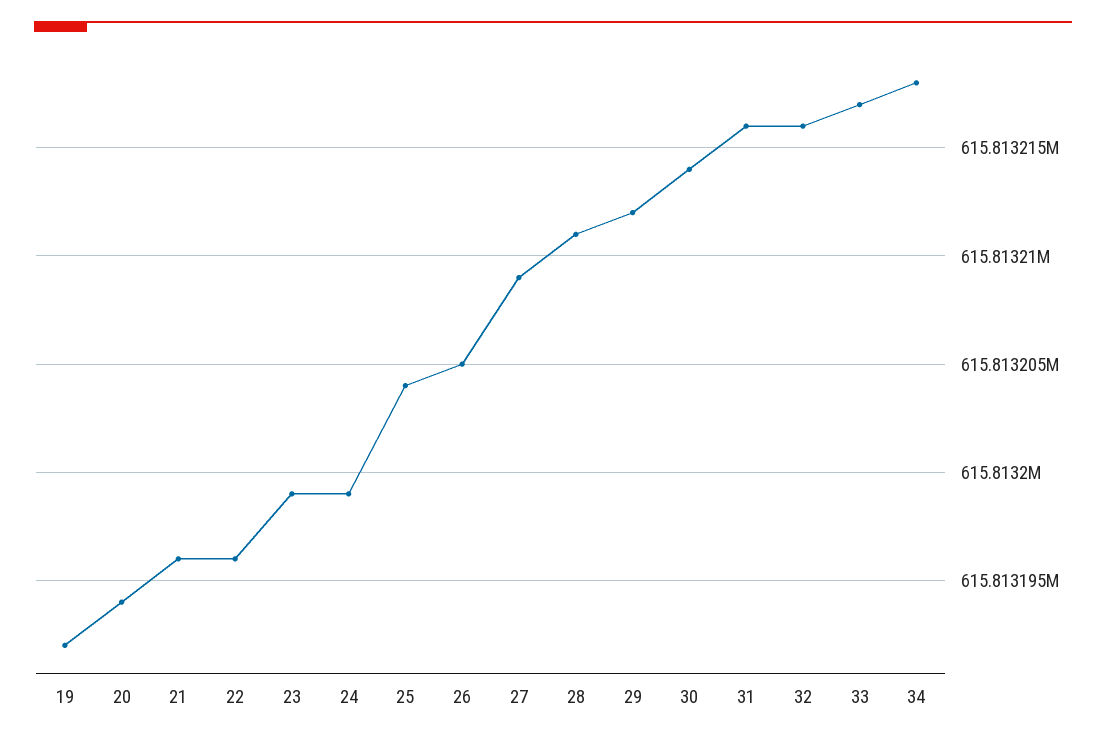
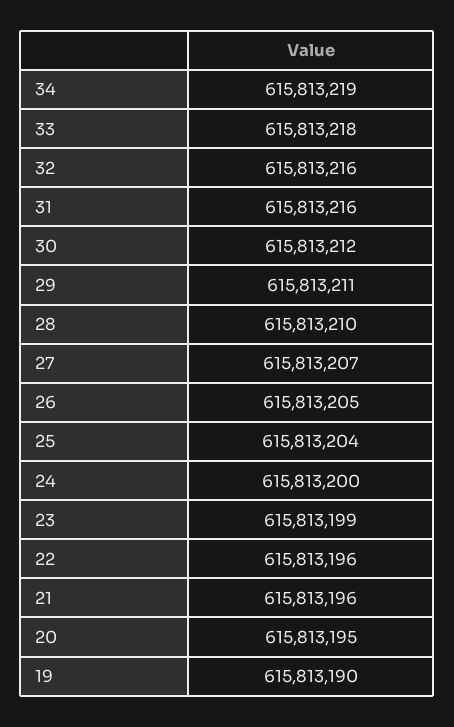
  {
-   "19": 615813192,
+   "19": 615813190,
-   "20": 615813194,
+   "20": 615813195,
    "21": 615813196,
    "22": 615813196,
    "23": 615813199,
-   "24": 615813199,
+   "24": 615813200,
    "25": 615813204,
    "26": 615813205,
-   "27": 615813209,
+   "27": 615813207,
-   "28": 615813211,
+   "28": 615813210,
-   "29": 615813212,
+   "29": 615813211,
-   "30": 615813214,
+   "30": 615813212,
    "31": 615813216,
    "32": 615813216,
-   "33": 615813217,
+   "33": 615813218,
-   "34": 615813218
+   "34": 615813219
  }

